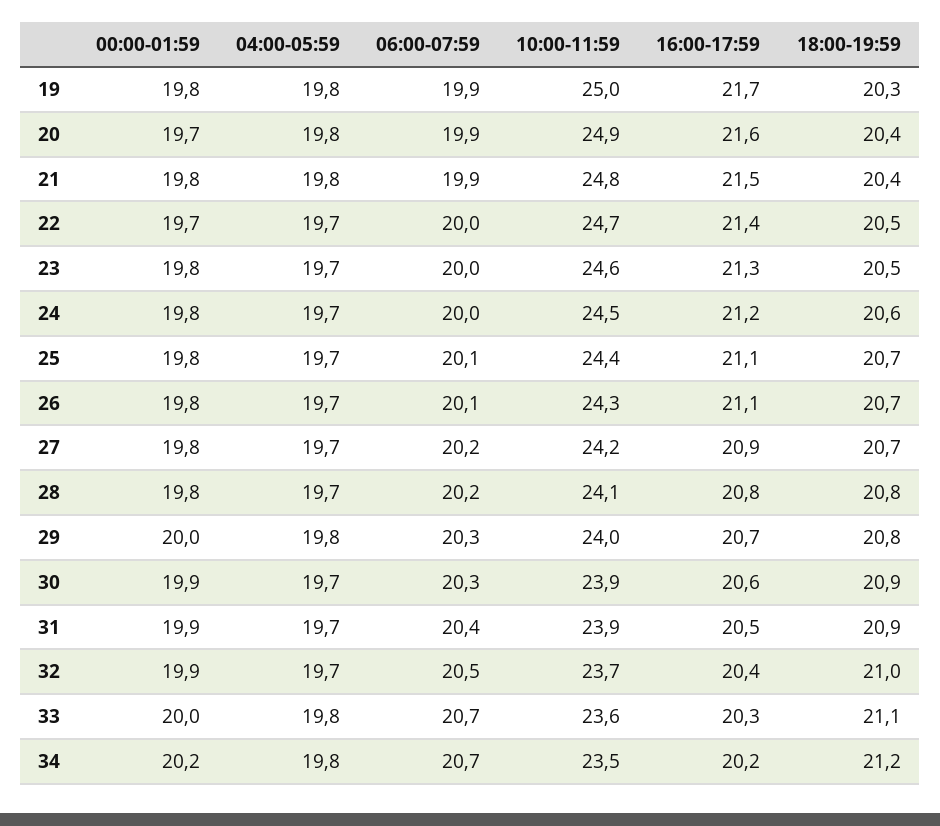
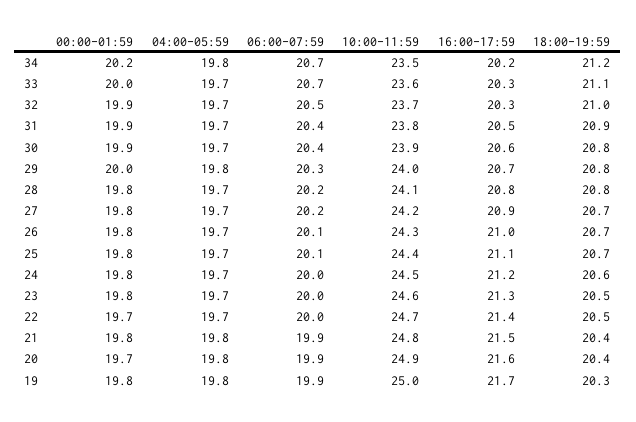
  {
    "00:00-01:59": {
      "19": 19.8,
      "20": 19.7,
      "21": 19.8,
      "22": 19.7,
      "23": 19.8,
      "24": 19.8,
      "25": 19.8,
      "26": 19.8,
      "27": 19.8,
      "28": 19.8,
      "29": 20,
      "30": 19.9,
      "31": 19.9,
      "32": 19.9,
      "33": 20,
      "34": 20.2
    },
    "04:00-05:59": {
      "19": 19.8,
      "20": 19.8,
      "21": 19.8,
      "22": 19.7,
      "23": 19.7,
      "24": 19.7,
      "25": 19.7,
      "26": 19.7,
      "27": 19.7,
      "28": 19.7,
      "29": 19.8,
      "30": 19.7,
      "31": 19.7,
      "32": 19.7,
-     "33": 19.8,
+     "33": 19.7,
      "34": 19.8
    },
    "06:00-07:59": {
      "19": 19.9,
      "20": 19.9,
      "21": 19.9,
      "22": 20,
      "23": 20,
      "24": 20,
      "25": 20.1,
      "26": 20.1,
      "27": 20.2,
      "28": 20.2,
      "29": 20.3,
-     "30": 20.3,
+     "30": 20.4,
      "31": 20.4,
      "32": 20.5,
      "33": 20.7,
      "34": 20.7
    },
    "10:00-11:59": {
      "19": 25,
      "20": 24.9,
      "21": 24.8,
      "22": 24.7,
      "23": 24.6,
      "24": 24.5,
      "25": 24.4,
      "26": 24.3,
      "27": 24.2,
      "28": 24.1,
      "29": 24,
      "30": 23.9,
-     "31": 23.9,
+     "31": 23.8,
      "32": 23.7,
      "33": 23.6,
      "34": 23.5
    },
    "16:00-17:59": {
      "19": 21.7,
      "20": 21.6,
      "21": 21.5,
      "22": 21.4,
      "23": 21.3,
      "24": 21.2,
      "25": 21.1,
-     "26": 21.1,
+     "26": 21,
      "27": 20.9,
      "28": 20.8,
      "29": 20.7,
      "30": 20.6,
      "31": 20.5,
-     "32": 20.4,
+     "32": 20.3,
      "33": 20.3,
      "34": 20.2
    },
    "18:00-19:59": {
      "19": 20.3,
      "20": 20.4,
      "21": 20.4,
      "22": 20.5,
      "23": 20.5,
      "24": 20.6,
      "25": 20.7,
      "26": 20.7,
      "27": 20.7,
      "28": 20.8,
      "29": 20.8,
-     "30": 20.9,
+     "30": 20.8,
      "31": 20.9,
      "32": 21,
      "33": 21.1,
      "34": 21.2
    }
  }

